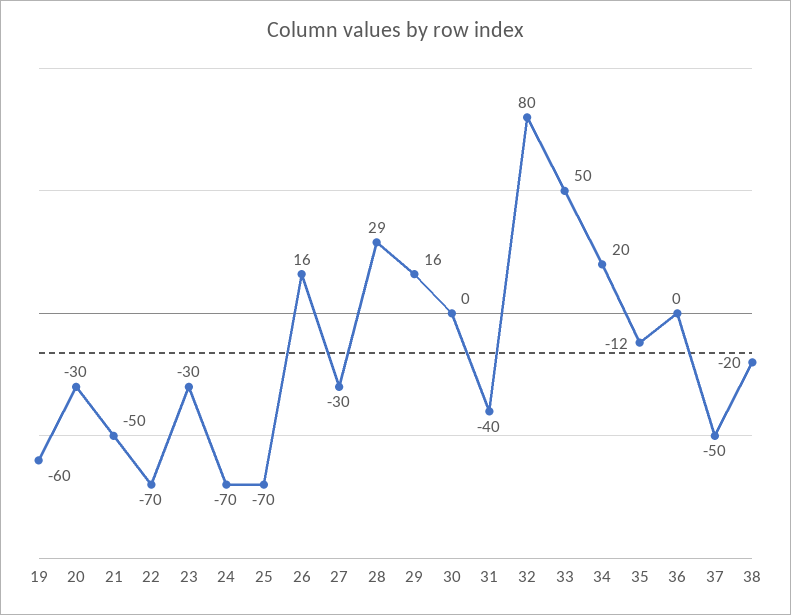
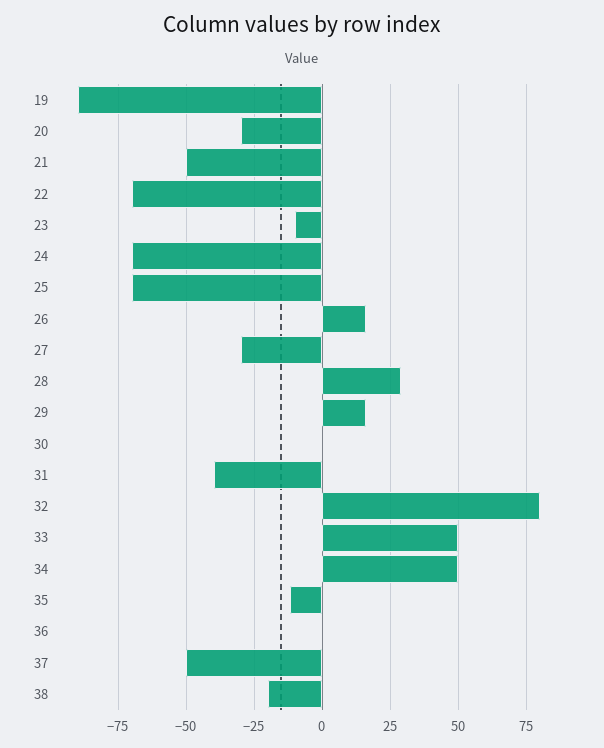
  {
-   "19": -60,
+   "19": -90,
    "20": -30,
    "21": -50,
    "22": -70,
-   "23": -30,
+   "23": -10,
    "24": -70,
    "25": -70,
    "26": 16,
    "27": -30,
    "28": 29,
    "29": 16,
    "30": 0,
    "31": -40,
    "32": 80,
    "33": 50,
-   "34": 20,
+   "34": 50,
    "35": -12,
    "36": 0,
    "37": -50,
    "38": -20
  }

